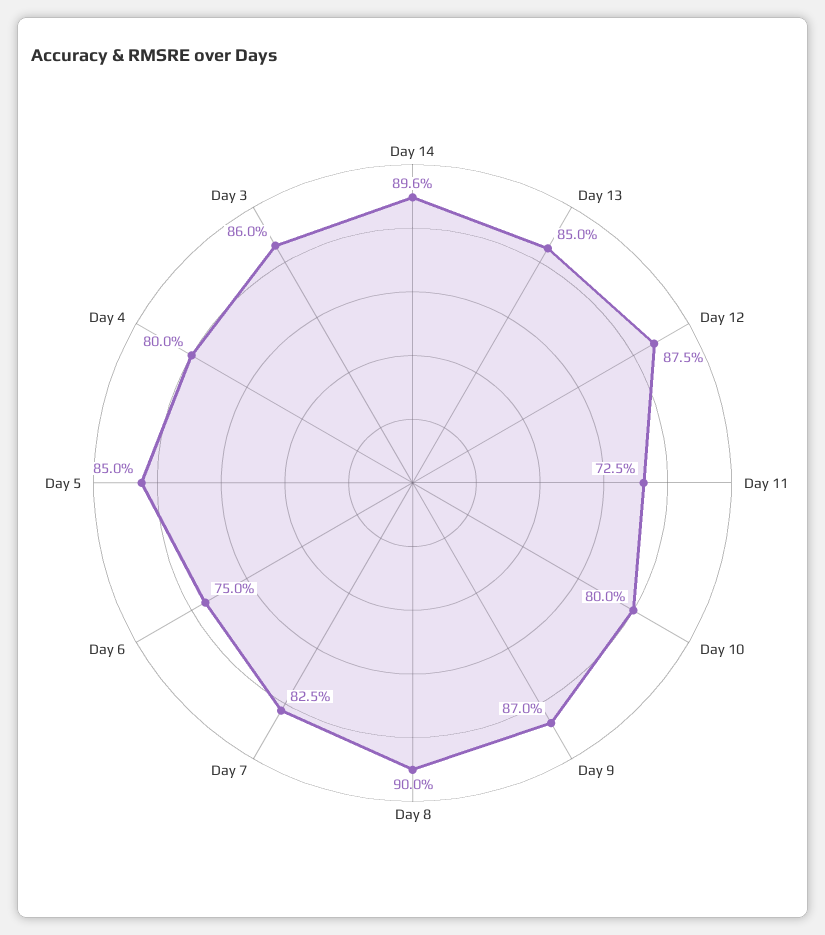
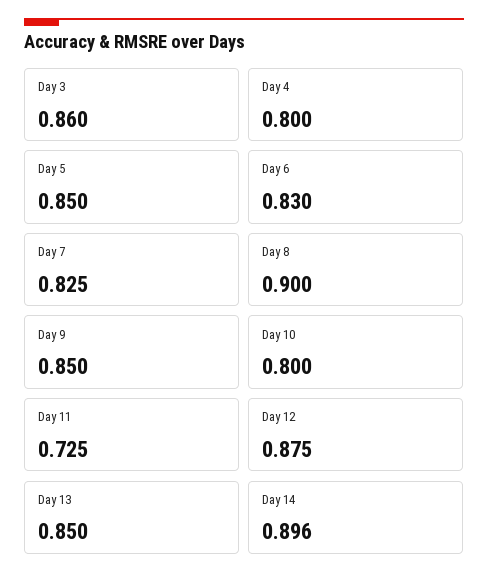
  {
    "Day 14": 0.896,
    "Day 13": 0.85,
    "Day 12": 0.875,
    "Day 11": 0.725,
    "Day 10": 0.8,
-   "Day 9": 0.87,
+   "Day 9": 0.85,
    "Day 8": 0.9,
    "Day 7": 0.825,
-   "Day 6": 0.75,
+   "Day 6": 0.83,
    "Day 5": 0.85,
    "Day 4": 0.8,
    "Day 3": 0.86
  }

